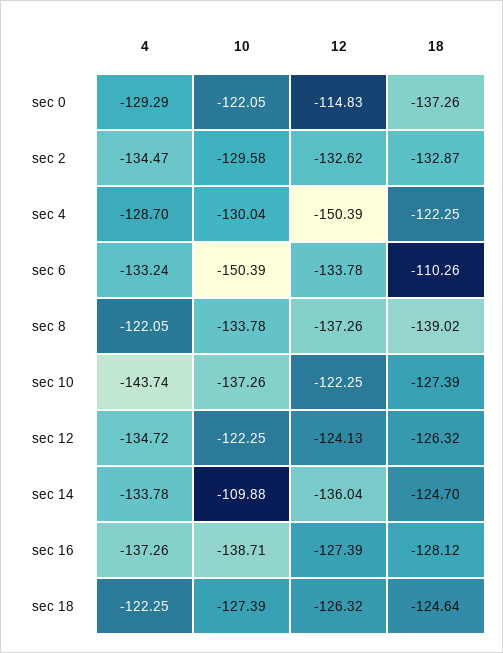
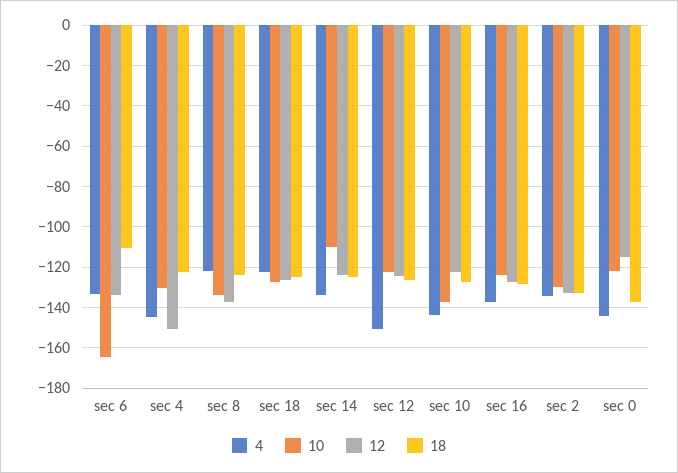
  {
    "4": {
-     "sec 0": -129.29,
+     "sec 0": -145,
      "sec 2": -134.47,
-     "sec 4": -128.7,
+     "sec 4": -145,
      "sec 6": -133.24,
      "sec 8": -122.05,
      "sec 10": -143.74,
-     "sec 12": -134.72,
+     "sec 12": -150,
      "sec 14": -133.78,
      "sec 16": -137.26,
      "sec 18": -122.25
    },
    "10": {
      "sec 0": -122.05,
      "sec 2": -129.58,
      "sec 4": -130.04,
-     "sec 6": -150.39,
+     "sec 6": -165,
      "sec 8": -133.78,
      "sec 10": -137.26,
      "sec 12": -122.25,
      "sec 14": -109.88,
-     "sec 16": -138.71,
+     "sec 16": -125,
      "sec 18": -127.39
    },
    "12": {
      "sec 0": -114.83,
      "sec 2": -132.62,
      "sec 4": -150.39,
      "sec 6": -133.78,
      "sec 8": -137.26,
      "sec 10": -122.25,
      "sec 12": -124.13,
-     "sec 14": -136.04,
+     "sec 14": -125,
      "sec 16": -127.39,
      "sec 18": -126.32
    },
    "18": {
      "sec 0": -137.26,
      "sec 2": -132.87,
      "sec 4": -122.25,
      "sec 6": -110.26,
-     "sec 8": -139.02,
+     "sec 8": -125,
      "sec 10": -127.39,
      "sec 12": -126.32,
      "sec 14": -124.7,
      "sec 16": -128.12,
      "sec 18": -124.64
    }
  }

